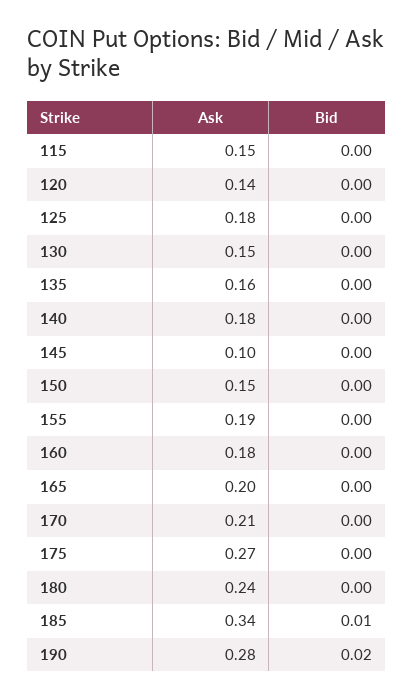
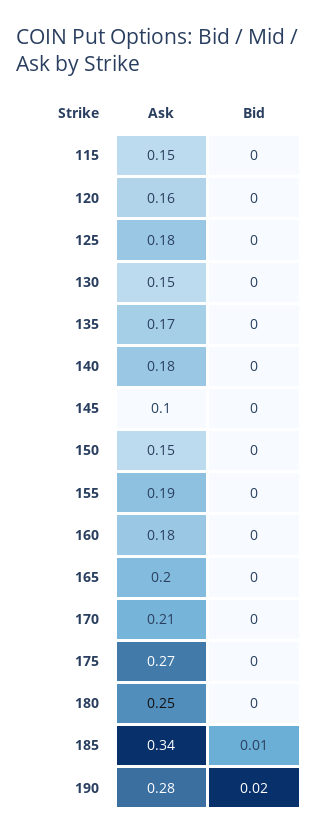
  {
    "Ask": {
      "115": 0.15,
-     "120": 0.14,
+     "120": 0.16,
      "125": 0.18,
      "130": 0.15,
-     "135": 0.16,
+     "135": 0.17,
      "140": 0.18,
      "145": 0.1,
      "150": 0.15,
      "155": 0.19,
      "160": 0.18,
      "165": 0.2,
      "170": 0.21,
      "175": 0.27,
-     "180": 0.24,
+     "180": 0.25,
      "185": 0.34,
      "190": 0.28
    },
    "Bid": {
      "115": 0,
      "120": 0,
      "125": 0,
      "130": 0,
      "135": 0,
      "140": 0,
      "145": 0,
      "150": 0,
      "155": 0,
      "160": 0,
      "165": 0,
      "170": 0,
      "175": 0,
      "180": 0,
      "185": 0.01,
      "190": 0.02
    }
  }

